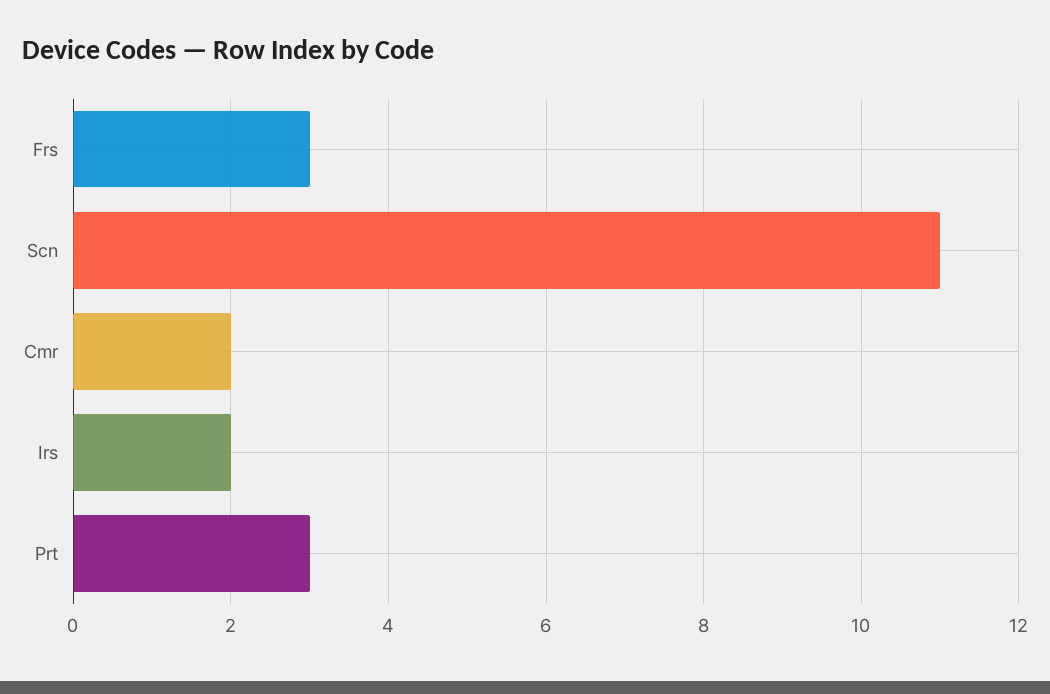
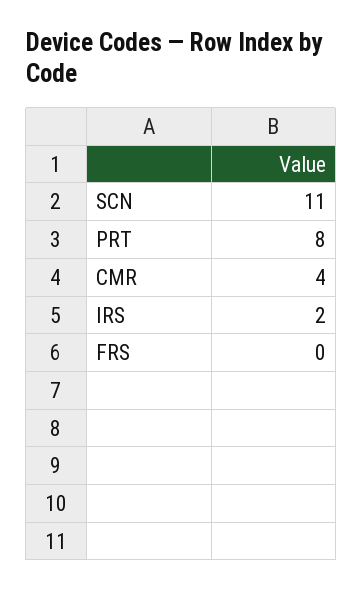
  {
-   "Frs": 3,
+   "Frs": 0,
    "Scn": 11,
-   "Cmr": 2,
+   "Cmr": 4,
    "Irs": 2,
-   "Prt": 3
+   "Prt": 8
  }

